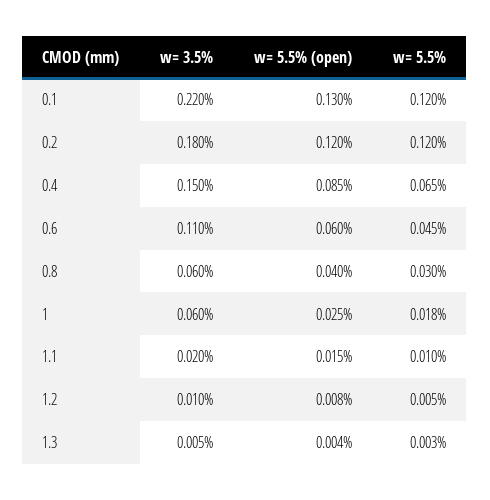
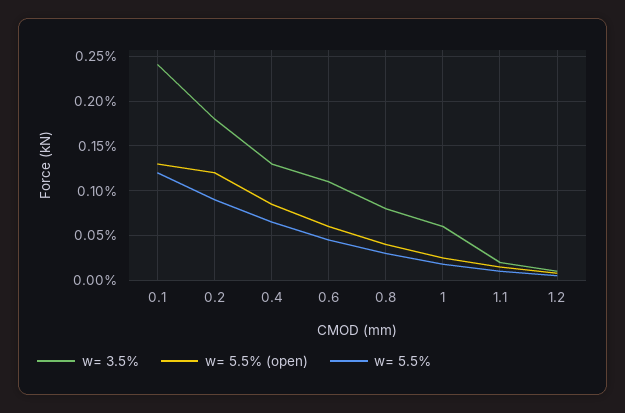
  {
    "w= 3.5%": {
-     "0.1": 0.22,
+     "0.1": 0.24,
      "0.2": 0.18,
-     "0.4": 0.15,
+     "0.4": 0.13,
      "0.6": 0.11,
-     "0.8": 0.06,
+     "0.8": 0.08,
      "1": 0.06,
      "1.1": 0.02,
-     "1.2": 0.01,
+     "1.2": 0.01
-     "1.3": 0.005
    },
    "w= 5.5% (open)": {
      "0.1": 0.13,
      "0.2": 0.12,
      "0.4": 0.085,
      "0.6": 0.06,
      "0.8": 0.04,
      "1": 0.025,
      "1.1": 0.015,
-     "1.2": 0.008,
+     "1.2": 0.008
-     "1.3": 0.004
    },
    "w= 5.5%": {
      "0.1": 0.12,
-     "0.2": 0.12,
+     "0.2": 0.09,
      "0.4": 0.065,
      "0.6": 0.045,
      "0.8": 0.03,
      "1": 0.018,
      "1.1": 0.01,
-     "1.2": 0.005,
+     "1.2": 0.005
-     "1.3": 0.003
    }
  }

